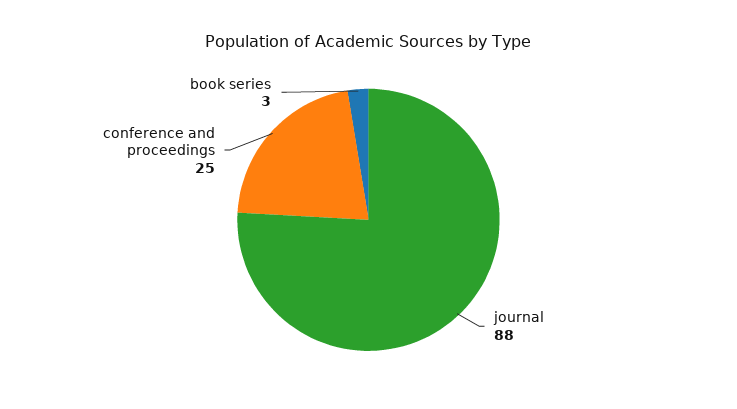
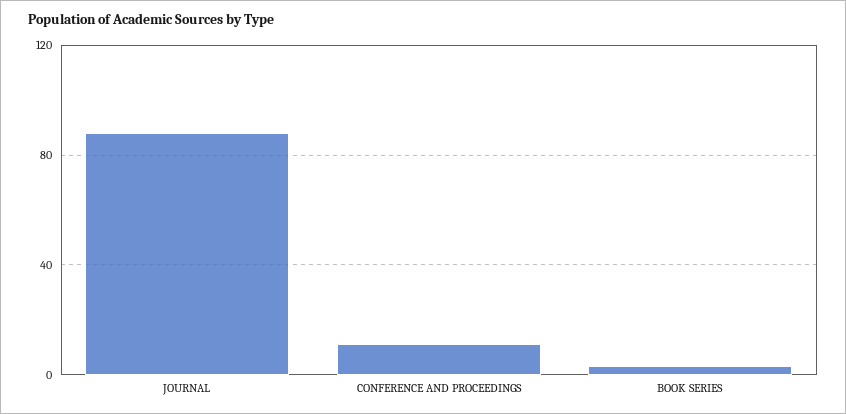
  {
    "journal": 88,
-   "conference and proceedings": 25,
+   "conference and proceedings": 10,
    "book series": 3
  }

